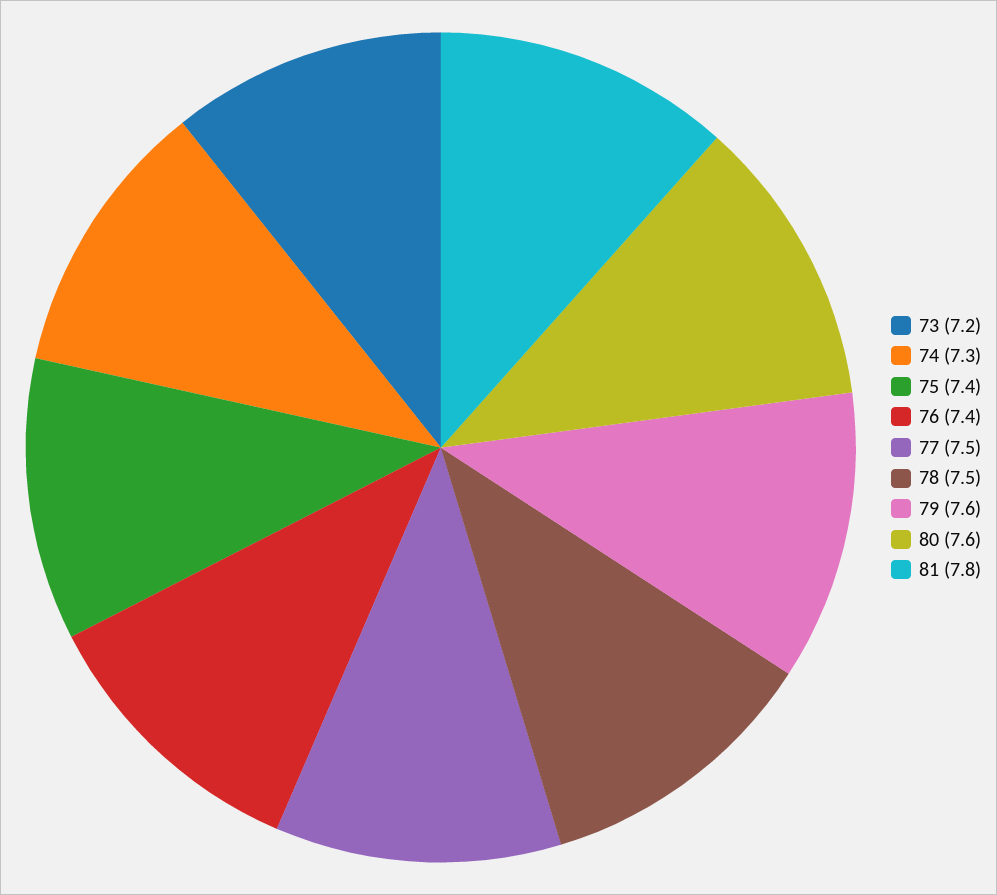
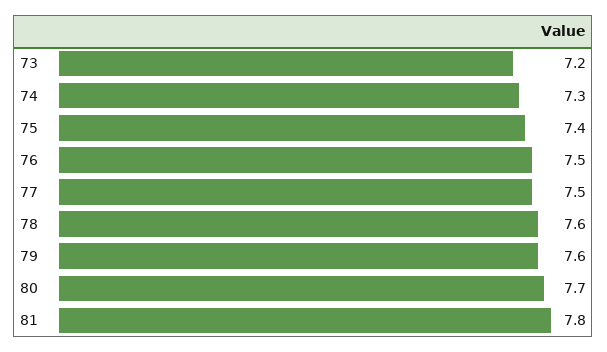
  {
    "73": 7.2,
    "74": 7.3,
    "75": 7.4,
-   "76": 7.4,
+   "76": 7.5,
    "77": 7.5,
-   "78": 7.5,
+   "78": 7.6,
    "79": 7.6,
-   "80": 7.6,
+   "80": 7.7,
    "81": 7.8
  }

